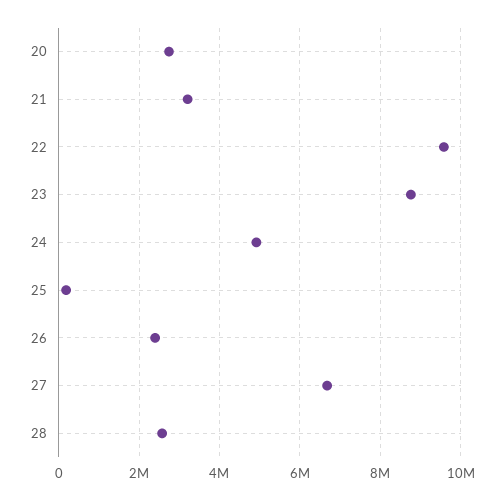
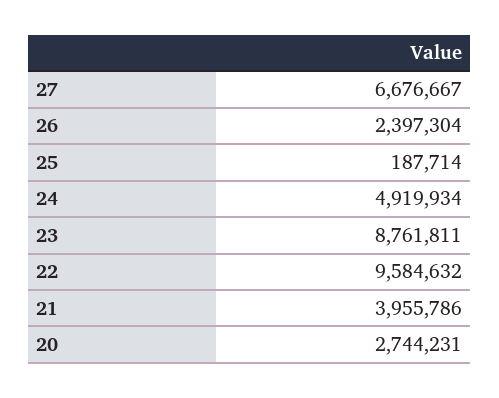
  {
    "20": 2744231,
-   "21": 3200000,
+   "21": 3955786,
    "22": 9584632,
    "23": 8761811,
    "24": 4919934,
    "25": 187714,
    "26": 2397304,
-   "27": 6676667,
+   "27": 6676667
-   "28": 2600000
  }

